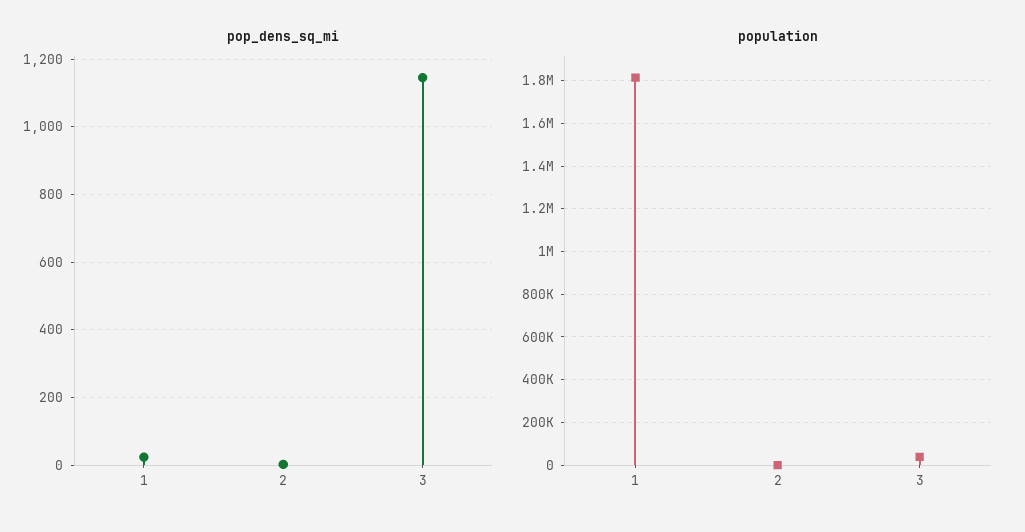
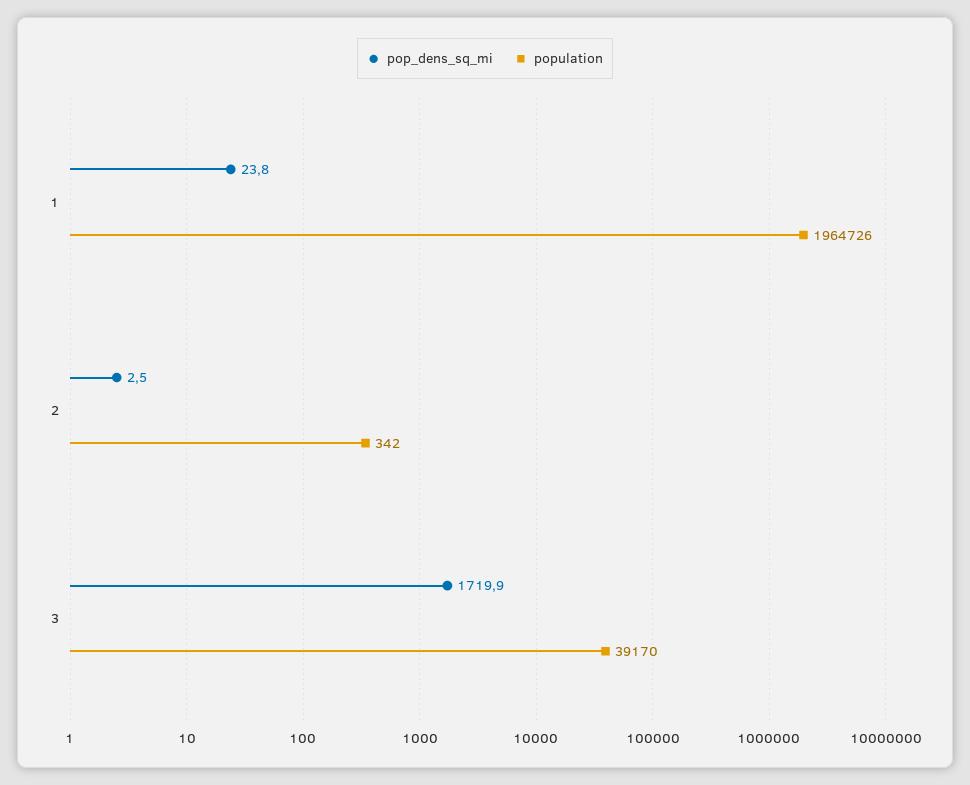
  {
    "pop_dens_sq_mi": {
      "1": 23.8,
      "2": 2.5,
-     "3": 1140
+     "3": 1719.9
    },
    "population": {
-     "1": 1800000,
+     "1": 1964726,
      "2": 342,
      "3": 39170
    }
  }

